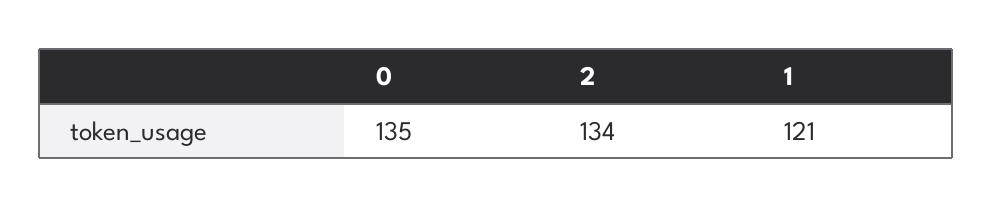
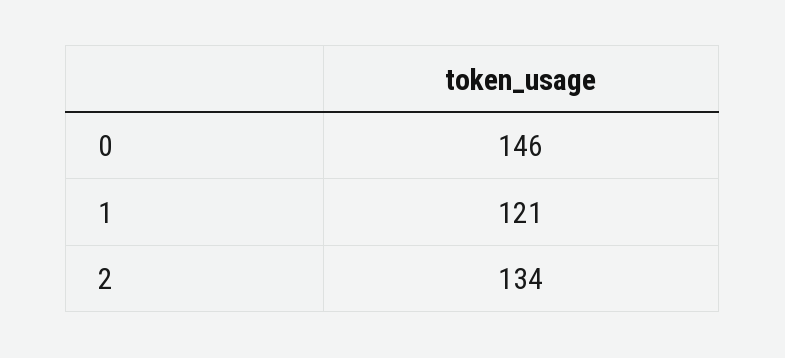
  {
-   "0": 135,
+   "0": 146,
    "2": 134,
    "1": 121
  }

